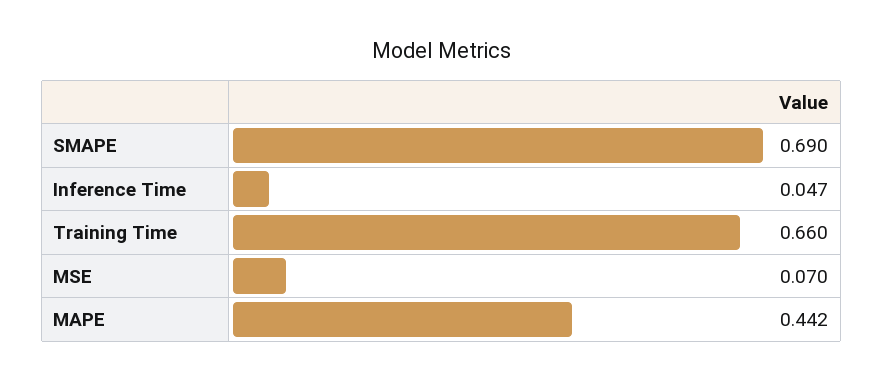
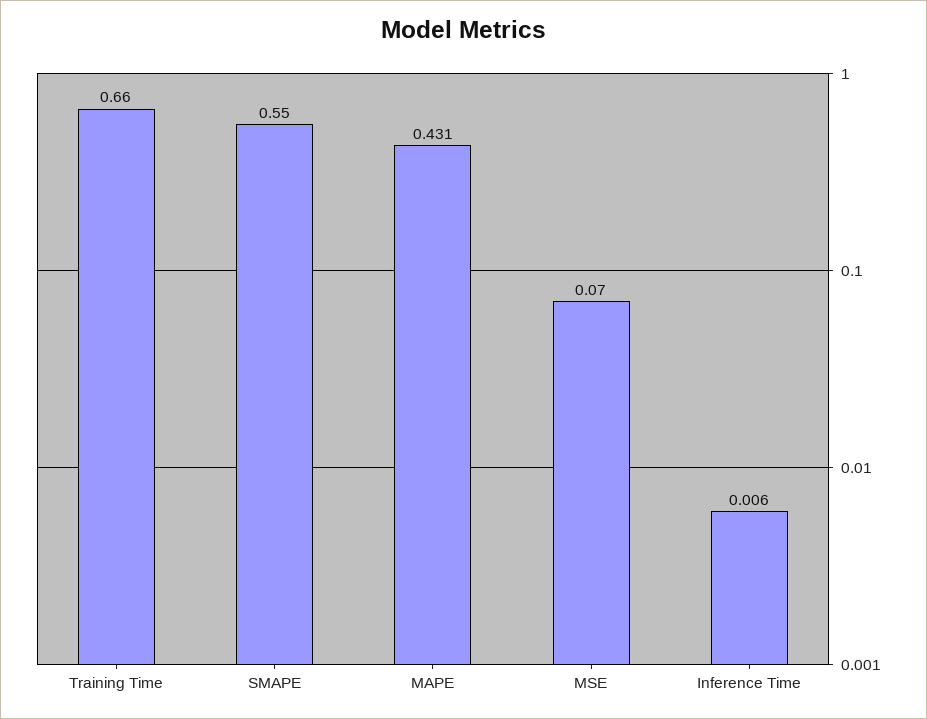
  {
-   "SMAPE": 0.69,
+   "SMAPE": 0.55,
-   "Inference Time": 0.047,
+   "Inference Time": 0.006,
    "Training Time": 0.66,
    "MSE": 0.07,
-   "MAPE": 0.442
+   "MAPE": 0.431
  }

